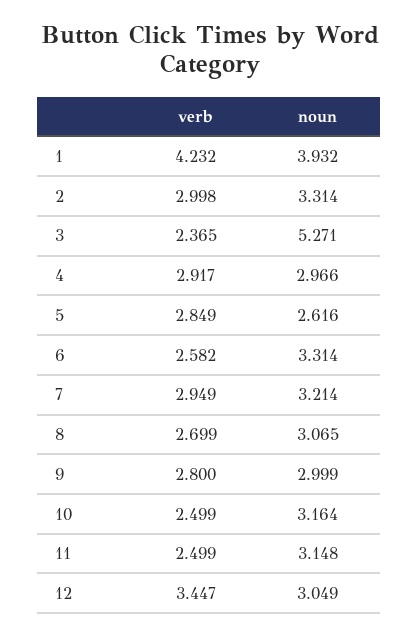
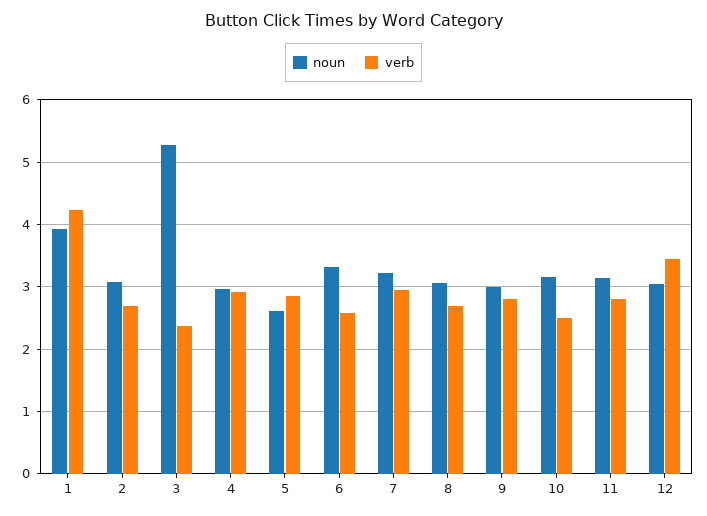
  {
    "verb": {
      "1": 4.232,
-     "2": 2.998,
+     "2": 2.7,
      "3": 2.365,
      "4": 2.917,
      "5": 2.849,
      "6": 2.582,
      "7": 2.949,
      "8": 2.699,
      "9": 2.8,
      "10": 2.499,
-     "11": 2.499,
+     "11": 2.8,
      "12": 3.447
    },
    "noun": {
      "1": 3.932,
-     "2": 3.314,
+     "2": 3.1,
      "3": 5.271,
      "4": 2.966,
      "5": 2.616,
      "6": 3.314,
      "7": 3.214,
      "8": 3.065,
      "9": 2.999,
      "10": 3.164,
      "11": 3.148,
      "12": 3.049
    }
  }

